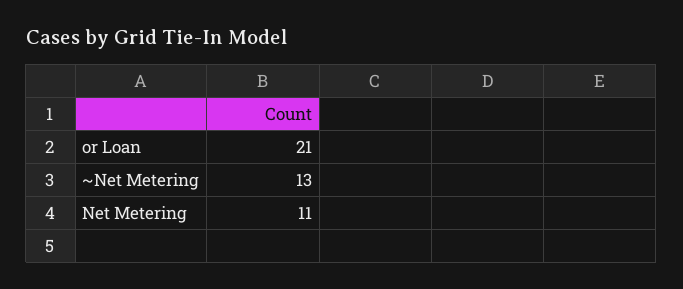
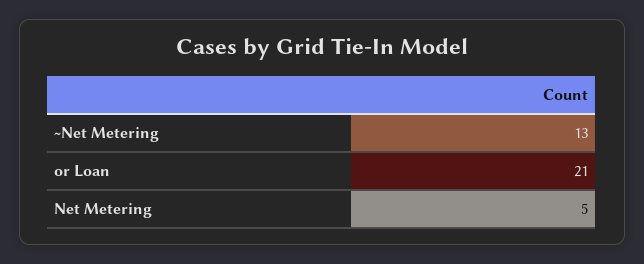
  {
    "or Loan": 21,
    "~Net Metering": 13,
-   "Net Metering": 11
+   "Net Metering": 5
  }

